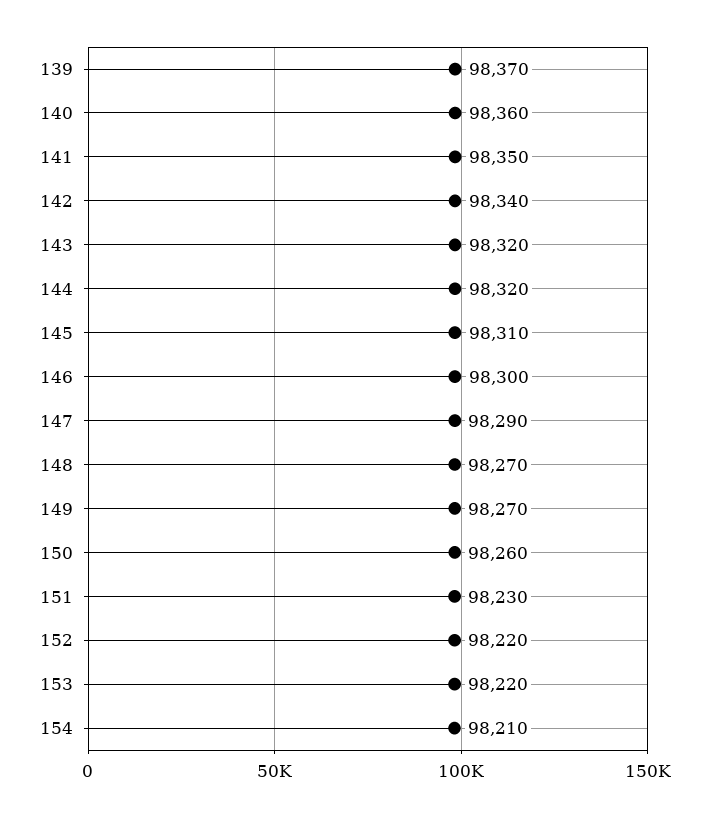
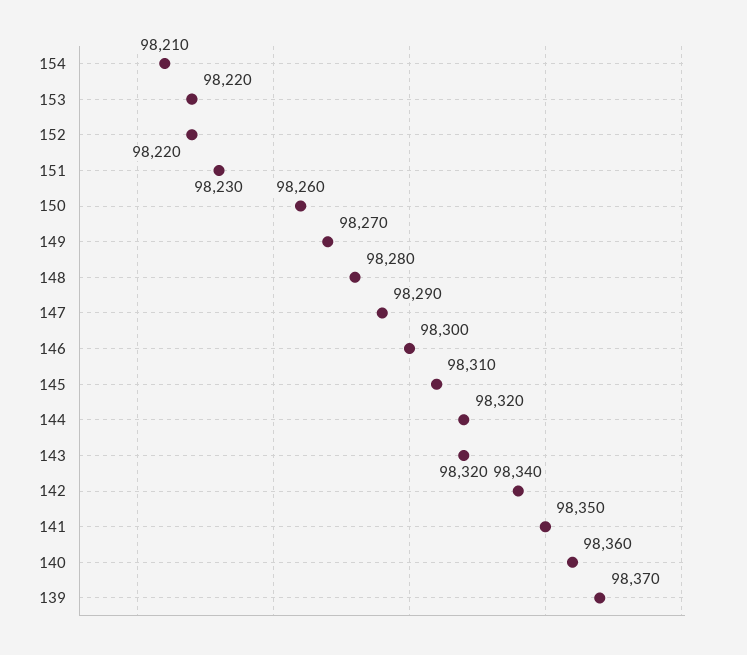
  {
    "139": 98370,
    "140": 98360,
    "141": 98350,
    "142": 98340,
    "143": 98320,
    "144": 98320,
    "145": 98310,
    "146": 98300,
    "147": 98290,
-   "148": 98270,
+   "148": 98280,
    "149": 98270,
    "150": 98260,
    "151": 98230,
    "152": 98220,
    "153": 98220,
    "154": 98210
  }

